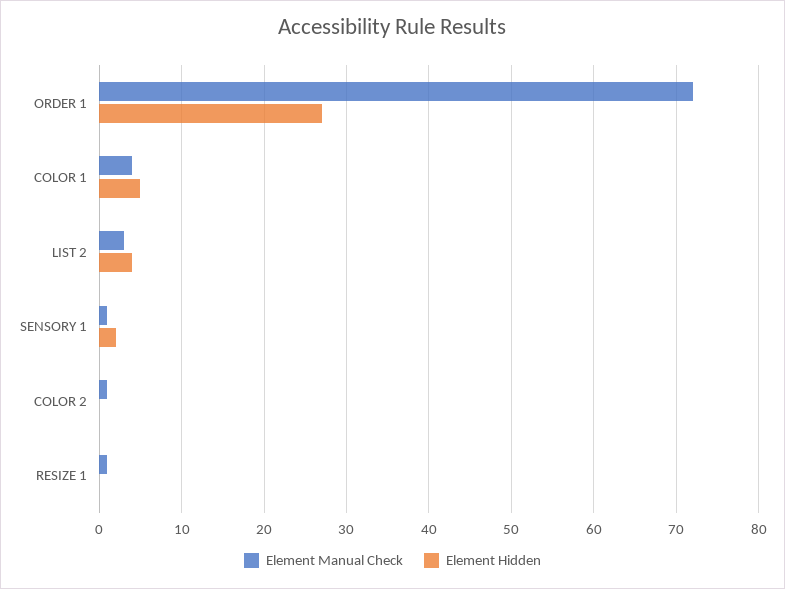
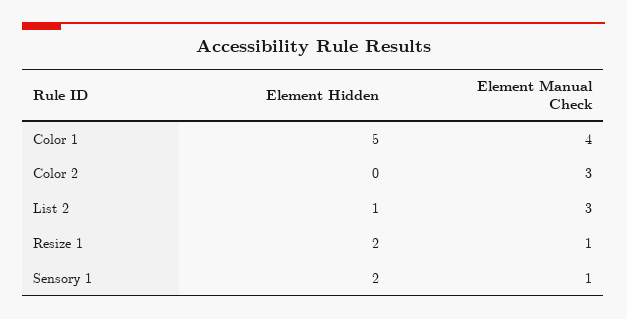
  {
    "Element Manual Check": {
-     "ORDER 1": 72,
      "COLOR 1": 4,
      "LIST 2": 3,
      "SENSORY 1": 1,
-     "COLOR 2": 1,
+     "COLOR 2": 3,
      "RESIZE 1": 1
    },
    "Element Hidden": {
-     "ORDER 1": 27,
      "COLOR 1": 5,
-     "LIST 2": 4,
+     "LIST 2": 1,
      "SENSORY 1": 2,
      "COLOR 2": 0,
-     "RESIZE 1": 0
+     "RESIZE 1": 2
    }
  }

